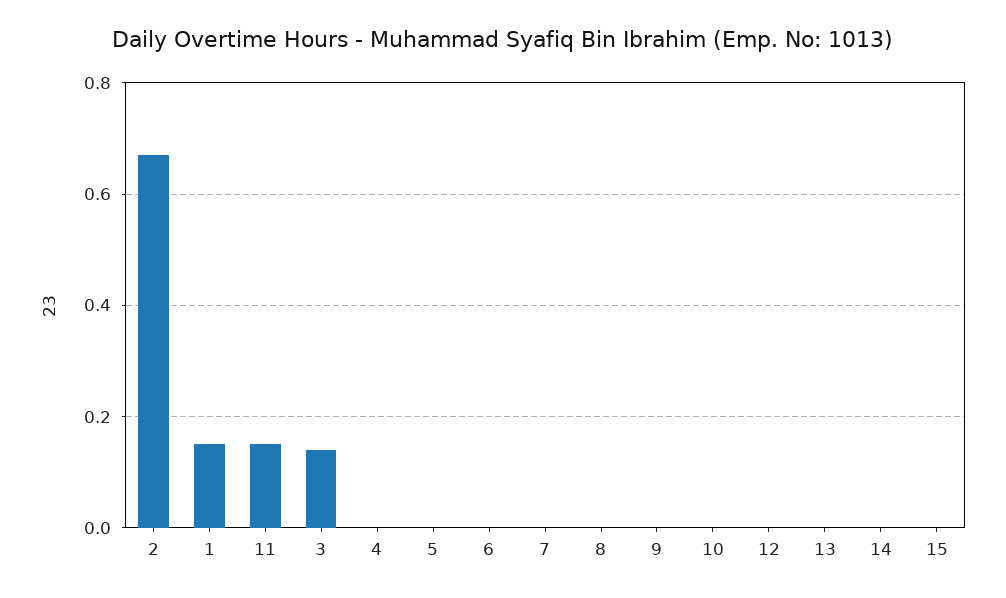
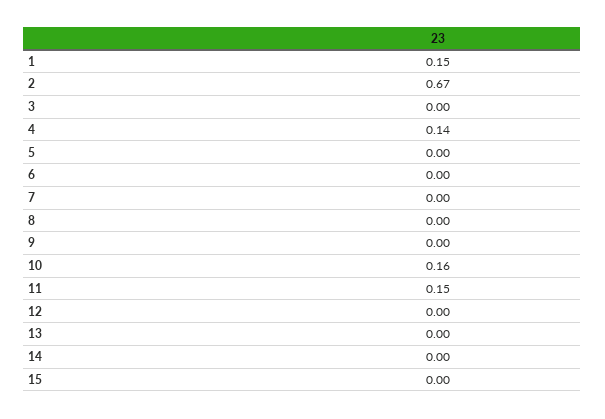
  {
    "2": 0.67,
    "1": 0.15,
    "11": 0.15,
-   "3": 0.15,
+   "3": 0,
-   "4": 0,
+   "4": 0.14,
    "5": 0,
    "6": 0,
    "7": 0,
    "8": 0,
    "9": 0,
-   "10": 0,
+   "10": 0.16,
    "12": 0,
    "13": 0,
    "14": 0,
    "15": 0
  }

